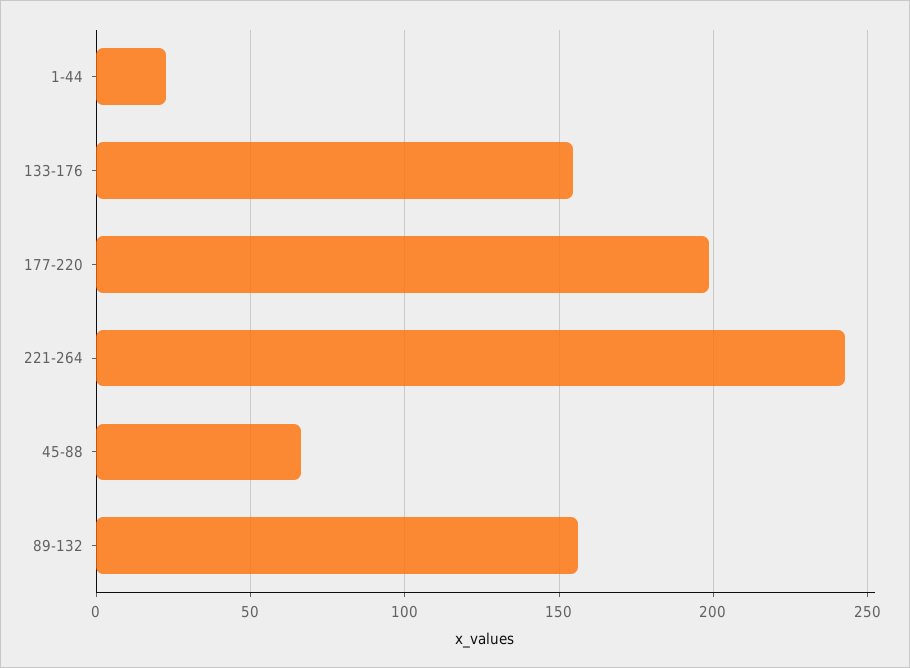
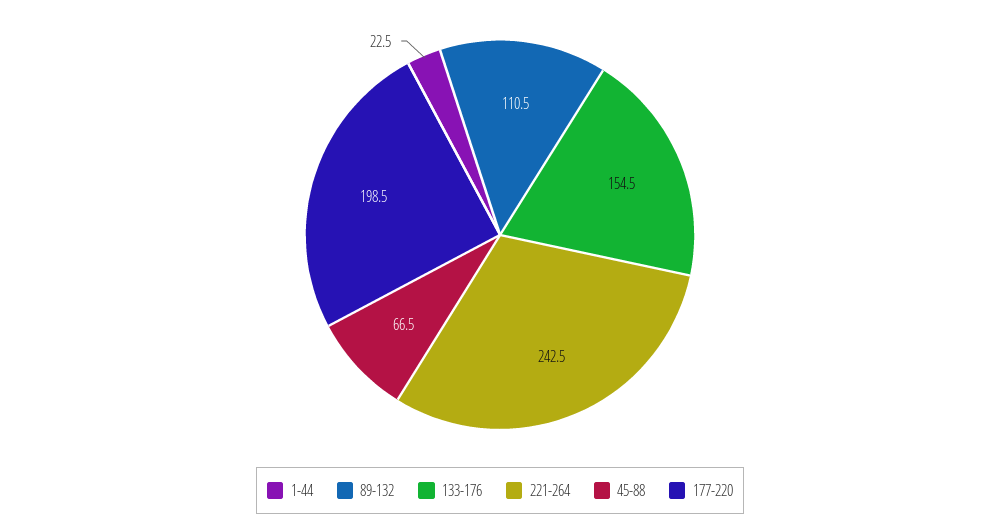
  {
    "1-44": 22.5,
    "133-176": 154.5,
    "177-220": 198.5,
    "221-264": 242.5,
    "45-88": 66.5,
-   "89-132": 155
+   "89-132": 110.5
  }

